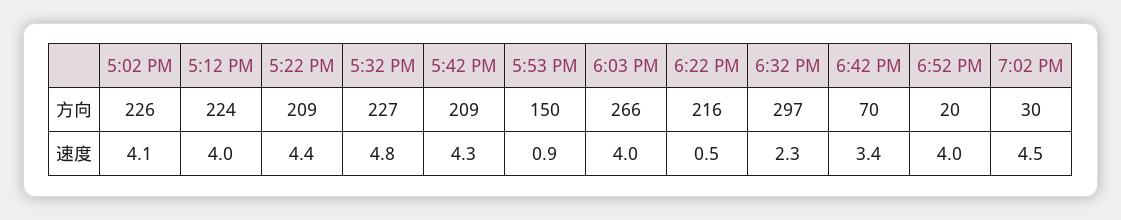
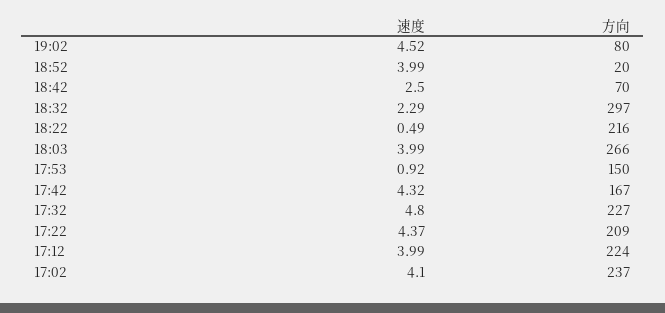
  {
    "5:02 PM": {
-     "方向": 226,
+     "方向": 237,
      "速度": 4.1
    },
    "5:12 PM": {
      "方向": 224,
      "速度": 3.99
    },
    "5:22 PM": {
      "方向": 209,
      "速度": 4.37
    },
    "5:32 PM": {
      "方向": 227,
      "速度": 4.8
    },
    "5:42 PM": {
-     "方向": 209,
+     "方向": 167,
      "速度": 4.32
    },
    "5:53 PM": {
      "方向": 150,
      "速度": 0.92
    },
    "6:03 PM": {
      "方向": 266,
      "速度": 3.99
    },
    "6:22 PM": {
      "方向": 216,
      "速度": 0.49
    },
    "6:32 PM": {
      "方向": 297,
      "速度": 2.29
    },
    "6:42 PM": {
      "方向": 70,
-     "速度": 3.4
+     "速度": 2.5
    },
    "6:52 PM": {
      "方向": 20,
      "速度": 3.99
    },
    "7:02 PM": {
-     "方向": 30,
+     "方向": 80,
      "速度": 4.52
    }
  }

